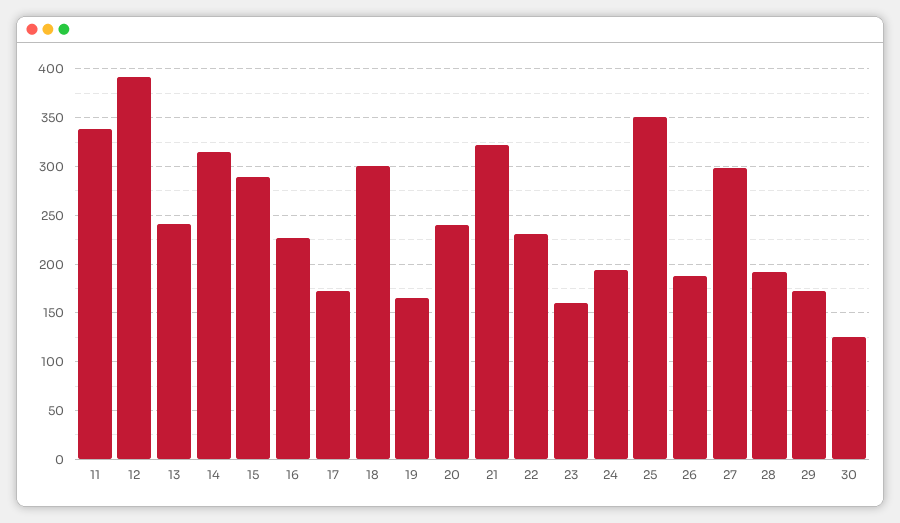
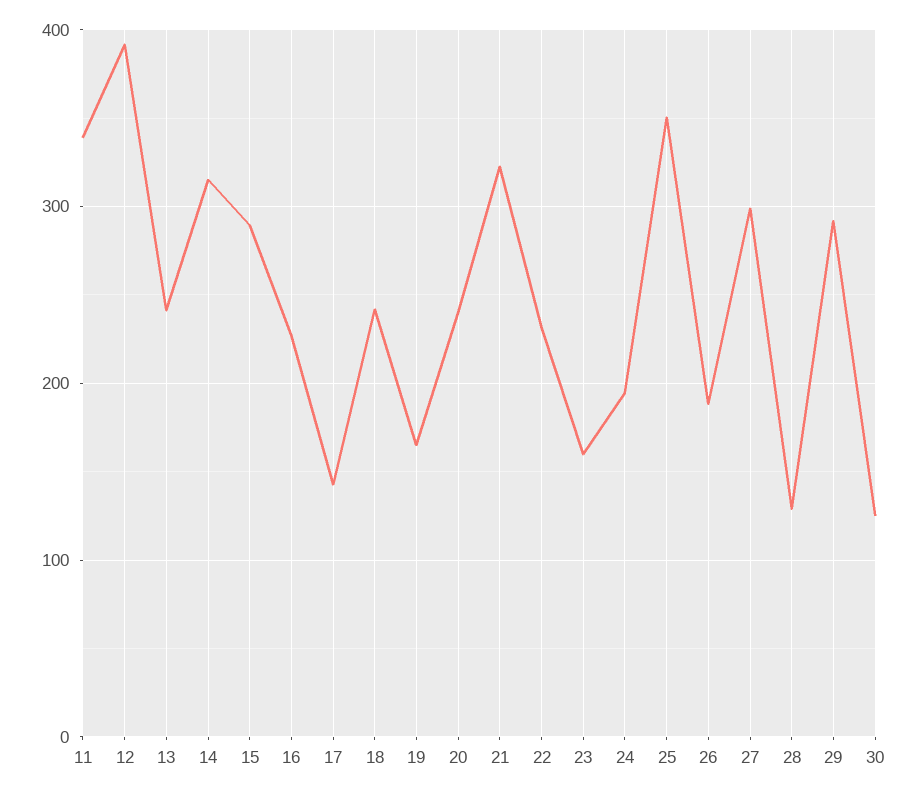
  {
    "11": 340,
    "12": 390,
    "13": 240,
    "14": 320,
    "15": 290,
    "16": 230,
-   "17": 170,
+   "17": 140,
-   "18": 300,
+   "18": 240,
    "19": 170,
    "20": 240,
    "21": 320,
    "22": 230,
    "23": 160,
    "24": 190,
    "25": 350,
    "26": 190,
    "27": 300,
-   "28": 190,
+   "28": 130,
-   "29": 170,
+   "29": 290,
    "30": 130
  }

